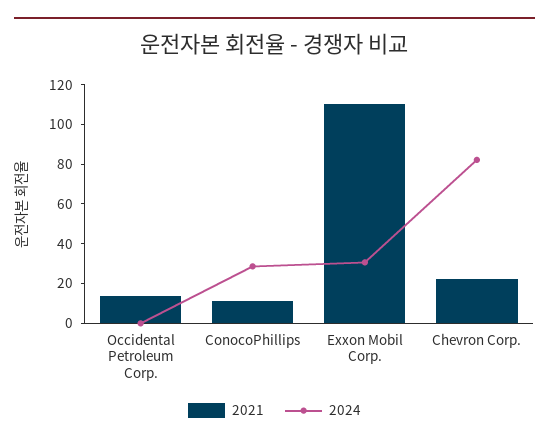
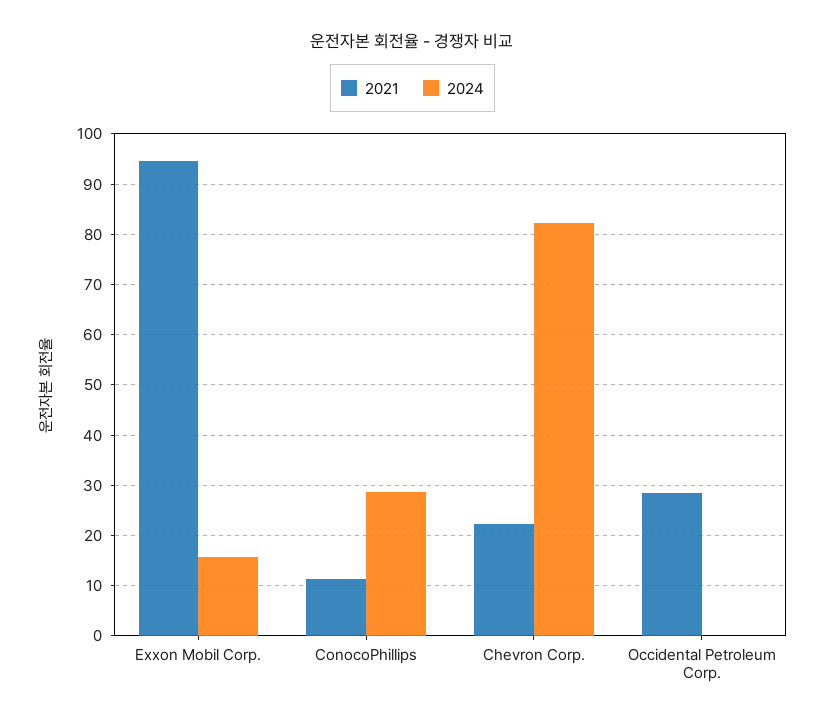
  {
    "2021": {
-     "Occidental Petroleum Corp.": 15,
+     "Occidental Petroleum Corp.": 28,
      "ConocoPhillips": 12,
-     "Exxon Mobil Corp.": 110,
+     "Exxon Mobil Corp.": 94,
      "Chevron Corp.": 22
    },
    "2024": {
      "Occidental Petroleum Corp.": 0,
      "ConocoPhillips": 28,
-     "Exxon Mobil Corp.": 30,
+     "Exxon Mobil Corp.": 16,
      "Chevron Corp.": 82
    }
  }

